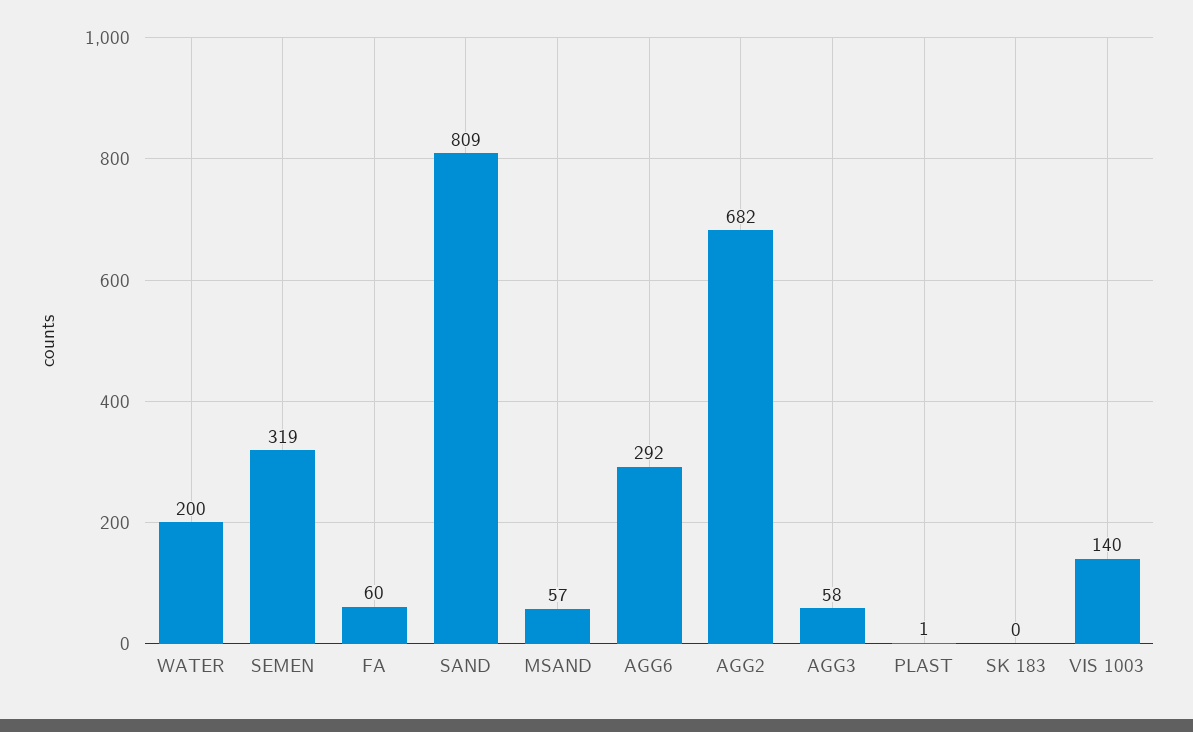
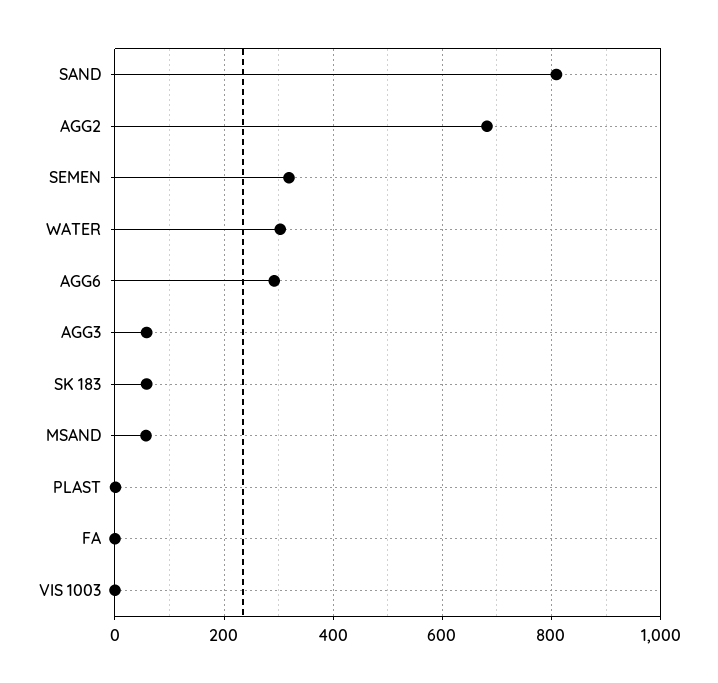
  {
-   "WATER": 200,
+   "WATER": 300,
    "SEMEN": 319,
-   "FA": 60,
+   "FA": 0,
    "SAND": 809,
    "MSAND": 57,
    "AGG6": 292,
    "AGG2": 682,
    "AGG3": 58,
    "PLAST": 1,
-   "SK 183": 0,
+   "SK 183": 60,
-   "VIS 1003": 140
+   "VIS 1003": 0
  }

